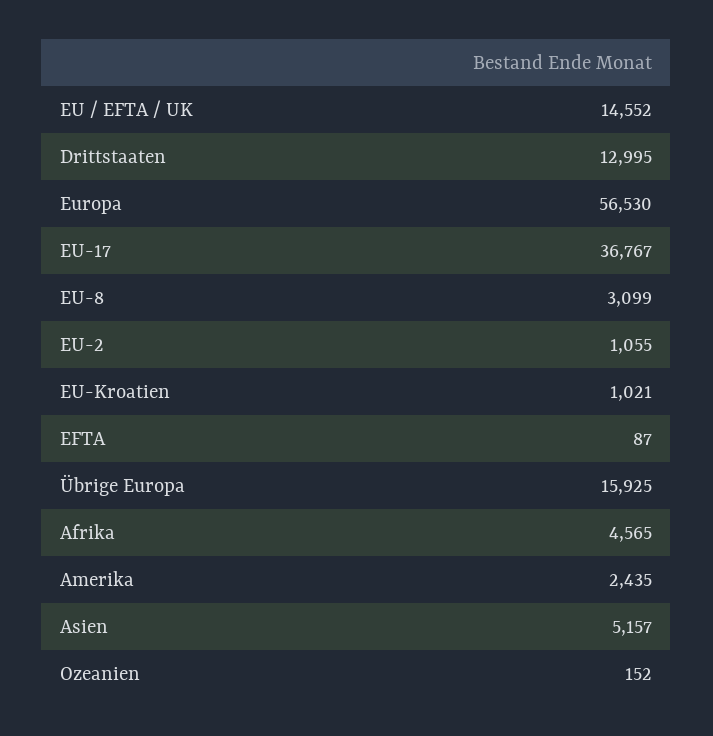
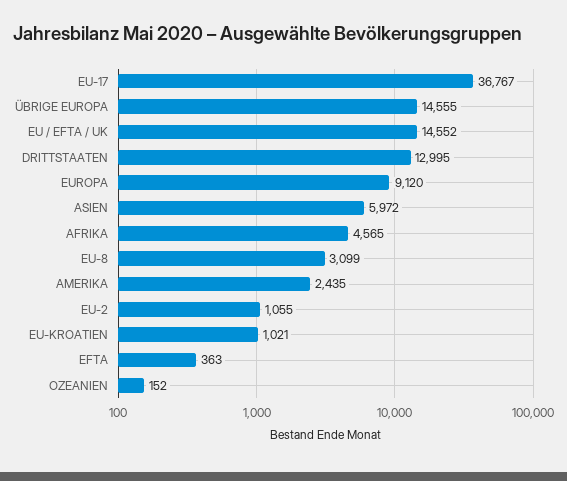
  {
    "EU / EFTA / UK": 14552,
    "Drittstaaten": 12995,
-   "Europa": 56530,
+   "Europa": 9120,
    "EU-17": 36767,
    "EU-8": 3099,
    "EU-2": 1055,
    "EU-Kroatien": 1021,
-   "EFTA": 87,
+   "EFTA": 363,
-   "Übrige Europa": 15925,
+   "Übrige Europa": 14555,
    "Afrika": 4565,
    "Amerika": 2435,
-   "Asien": 5157,
+   "Asien": 5972,
    "Ozeanien": 152
  }

